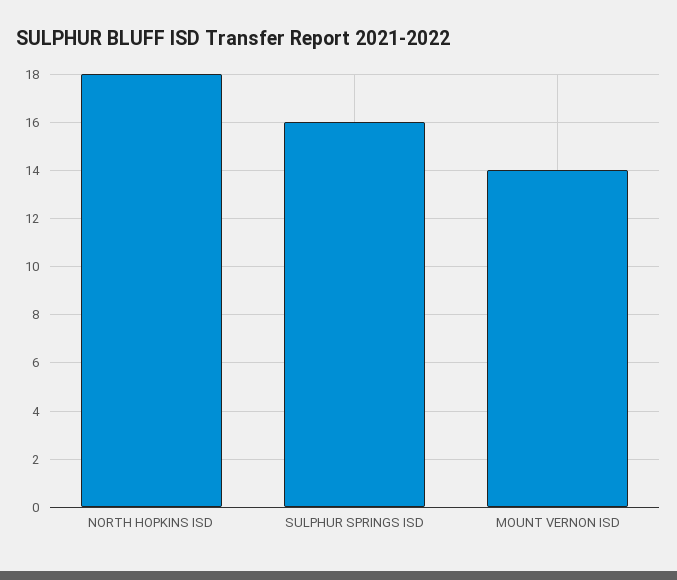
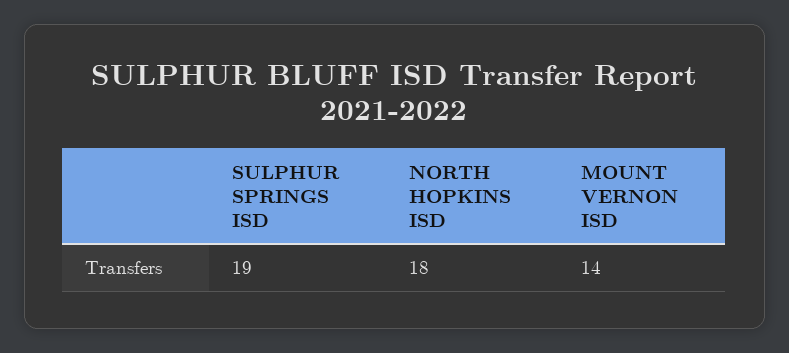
  {
    "NORTH HOPKINS ISD": 18,
-   "SULPHUR SPRINGS ISD": 16,
+   "SULPHUR SPRINGS ISD": 19,
    "MOUNT VERNON ISD": 14
  }

